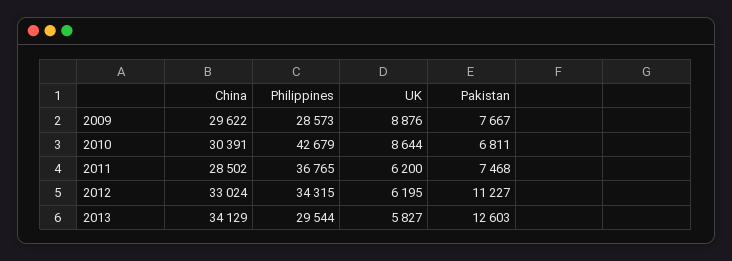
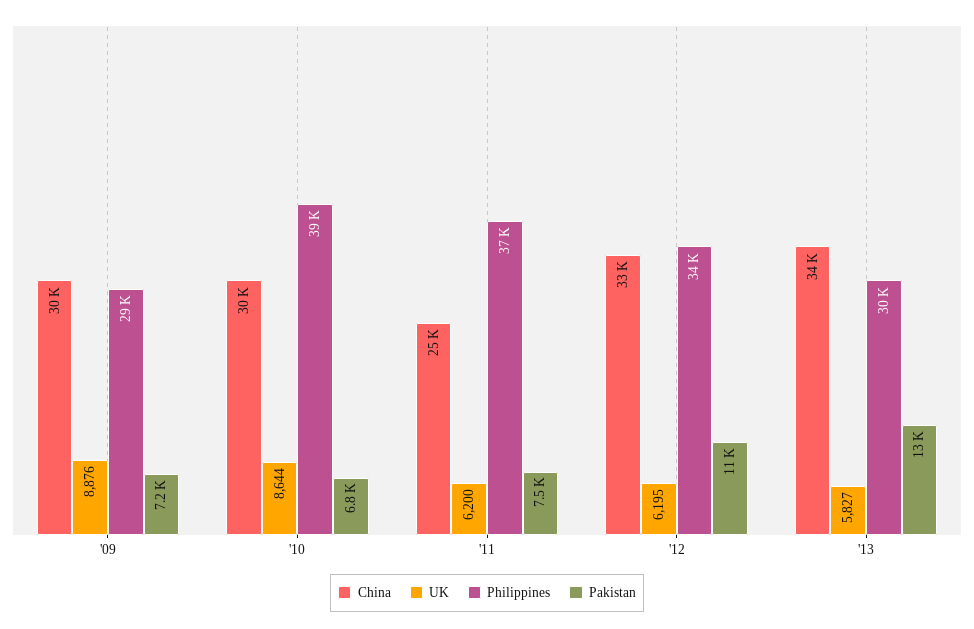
  {
    "China": {
      "2009": 29622,
      "2010": 30391,
-     "2011": 28502,
+     "2011": 25000,
      "2012": 33024,
      "2013": 34129
    },
    "Philippines": {
      "2009": 28573,
-     "2010": 42679,
+     "2010": 39000,
      "2011": 36765,
      "2012": 34315,
      "2013": 29544
    },
    "UK": {
      "2009": 8876,
      "2010": 8644,
      "2011": 6200,
      "2012": 6195,
      "2013": 5827
    },
    "Pakistan": {
-     "2009": 7667,
+     "2009": 7200,
      "2010": 6811,
      "2011": 7468,
      "2012": 11227,
      "2013": 12603
    }
  }

